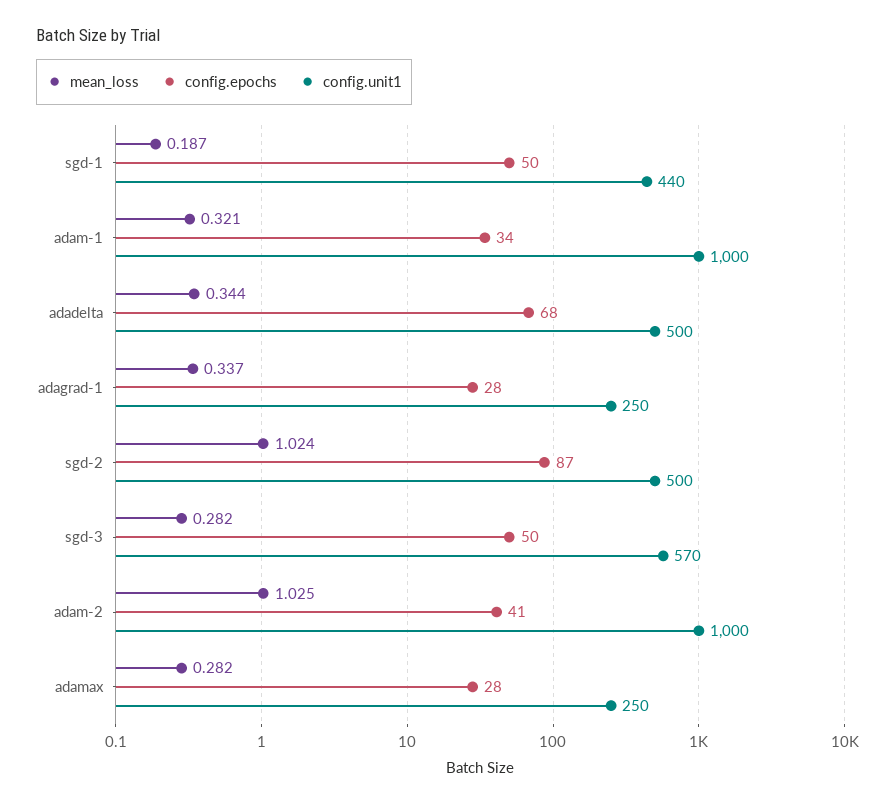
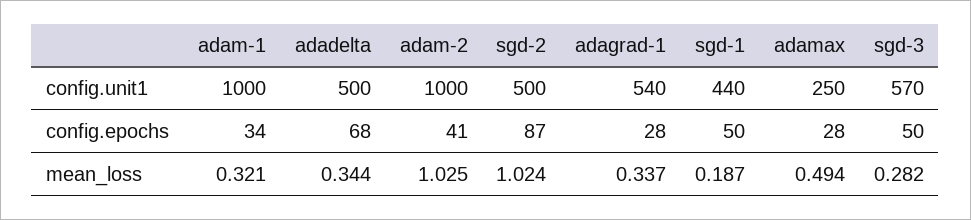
  {
    "mean_loss": {
      "sgd-1": 0.187,
      "adam-1": 0.321,
      "adadelta": 0.344,
      "adagrad-1": 0.337,
      "sgd-2": 1.024,
      "sgd-3": 0.282,
      "adam-2": 1.025,
-     "adamax": 0.282
+     "adamax": 0.494
    },
    "config.epochs": {
      "sgd-1": 50,
      "adam-1": 34,
      "adadelta": 68,
      "adagrad-1": 28,
      "sgd-2": 87,
      "sgd-3": 50,
      "adam-2": 41,
      "adamax": 28
    },
    "config.unit1": {
      "sgd-1": 440,
      "adam-1": 1000,
      "adadelta": 500,
-     "adagrad-1": 250,
+     "adagrad-1": 540,
      "sgd-2": 500,
      "sgd-3": 570,
      "adam-2": 1000,
      "adamax": 250
    }
  }

